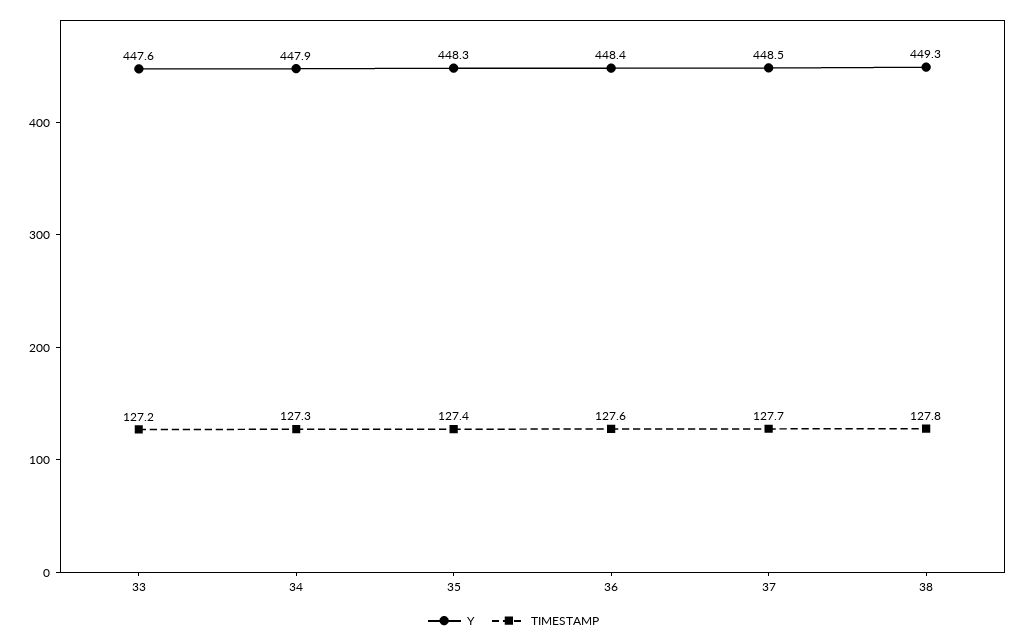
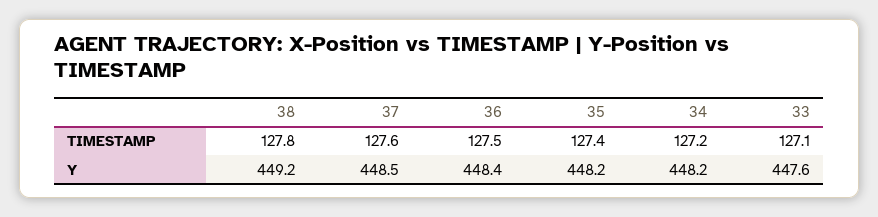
  {
    "Y": {
      "33": 447.6,
-     "34": 447.9,
+     "34": 448.2,
-     "35": 448.3,
+     "35": 448.2,
      "36": 448.4,
      "37": 448.5,
-     "38": 449.3
+     "38": 449.2
    },
    "TIMESTAMP": {
-     "33": 127.2,
+     "33": 127.1,
-     "34": 127.3,
+     "34": 127.2,
      "35": 127.4,
-     "36": 127.6,
+     "36": 127.5,
-     "37": 127.7,
+     "37": 127.6,
      "38": 127.8
    }
  }

